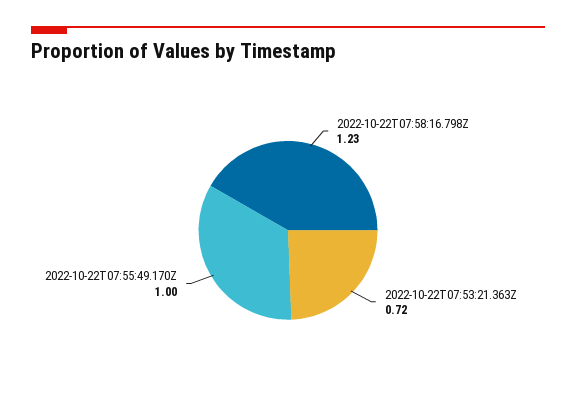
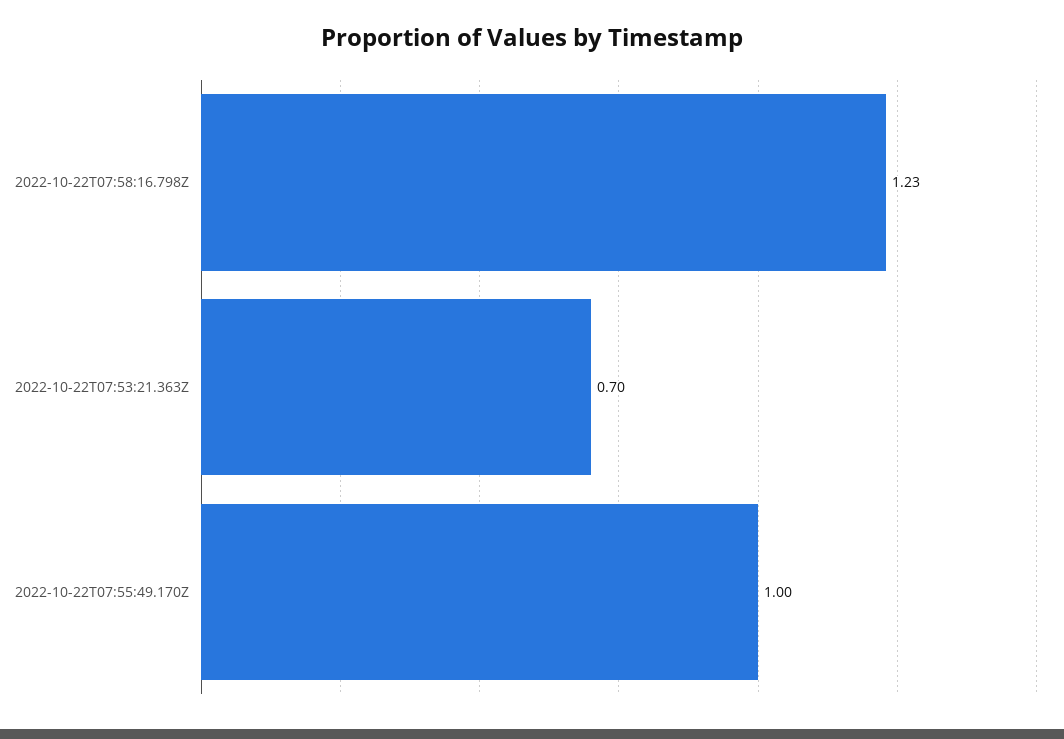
  {
    "2022-10-22T07:58:16.798Z": 1.23,
-   "2022-10-22T07:53:21.363Z": 0.72,
+   "2022-10-22T07:53:21.363Z": 0.7,
    "2022-10-22T07:55:49.170Z": 1
  }

